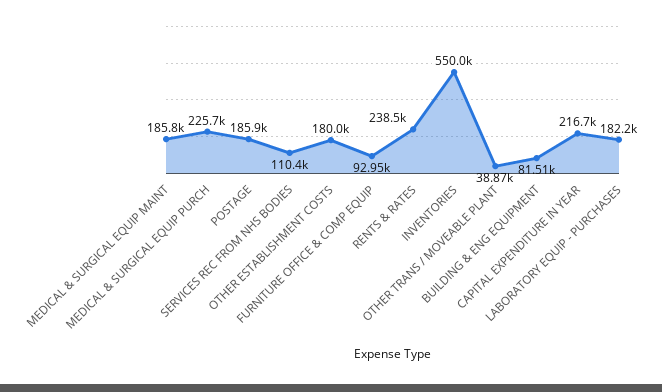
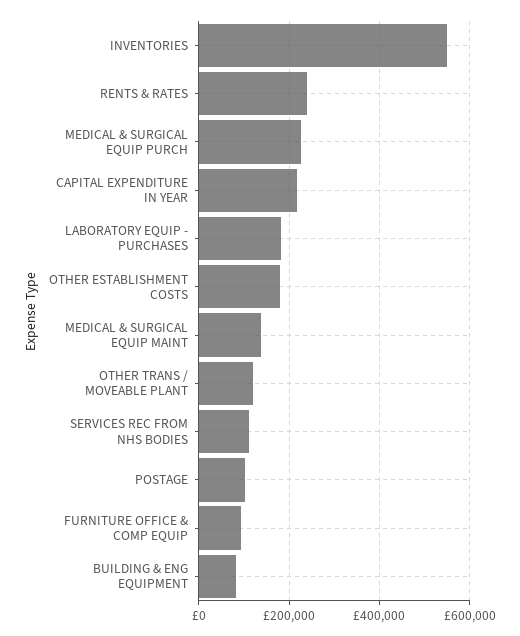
  {
-   "MEDICAL & SURGICAL EQUIP MAINT": 185800,
+   "MEDICAL & SURGICAL EQUIP MAINT": 140000,
    "MEDICAL & SURGICAL EQUIP PURCH": 225700,
-   "POSTAGE": 185900,
+   "POSTAGE": 100000,
    "SERVICES REC FROM NHS BODIES": 110400,
    "OTHER ESTABLISHMENT COSTS": 180000,
    "FURNITURE OFFICE & COMP EQUIP": 92950,
    "RENTS & RATES": 238500,
    "INVENTORIES": 550000,
-   "OTHER TRANS / MOVEABLE PLANT": 38870,
+   "OTHER TRANS / MOVEABLE PLANT": 120000,
    "BUILDING & ENG EQUIPMENT": 81510,
    "CAPITAL EXPENDITURE IN YEAR": 216700,
    "LABORATORY EQUIP - PURCHASES": 182200
  }

